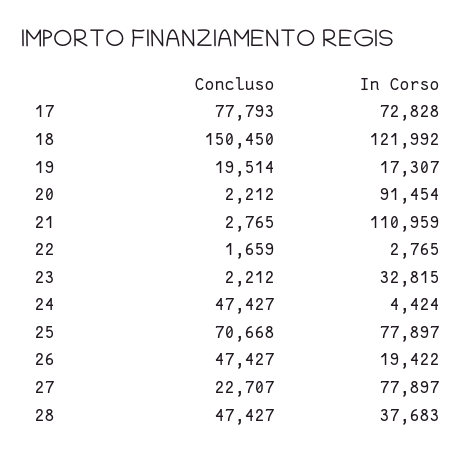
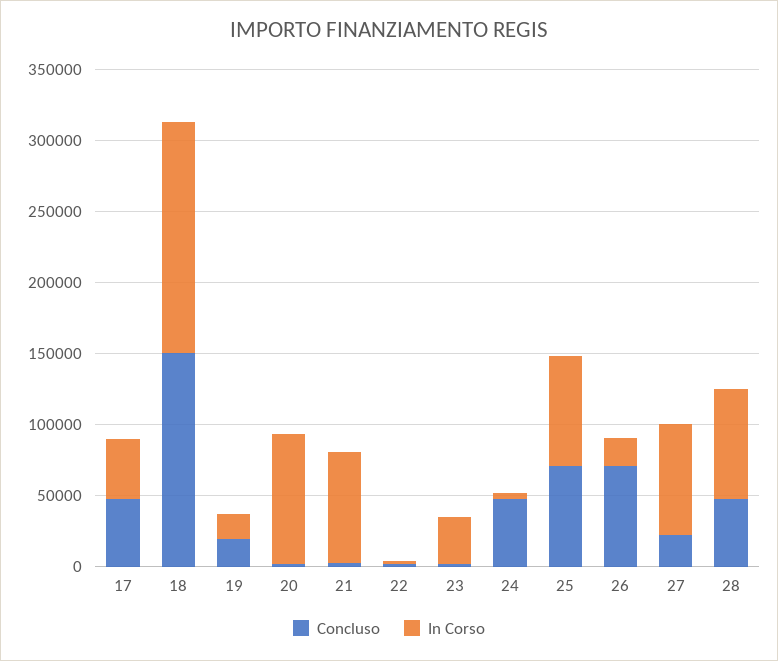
  {
    "Concluso": {
-     "17": 77793,
+     "17": 50000,
      "18": 150450,
      "19": 19514,
      "20": 2212,
      "21": 2765,
      "22": 1659,
      "23": 2212,
      "24": 47427,
      "25": 70668,
-     "26": 47427,
+     "26": 70000,
      "27": 22707,
      "28": 47427
    },
    "In Corso": {
-     "17": 72828,
+     "17": 40000,
-     "18": 121992,
+     "18": 160000,
      "19": 17307,
      "20": 91454,
-     "21": 110959,
+     "21": 80000,
      "22": 2765,
      "23": 32815,
      "24": 4424,
      "25": 77897,
      "26": 19422,
      "27": 77897,
-     "28": 37683
+     "28": 80000
    }
  }

